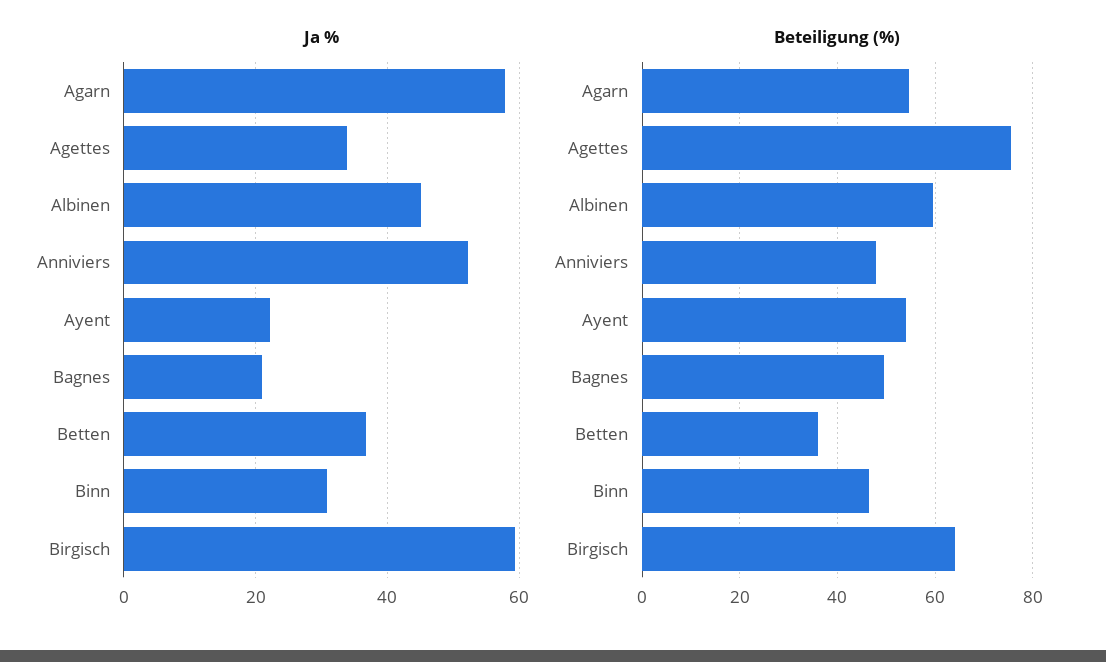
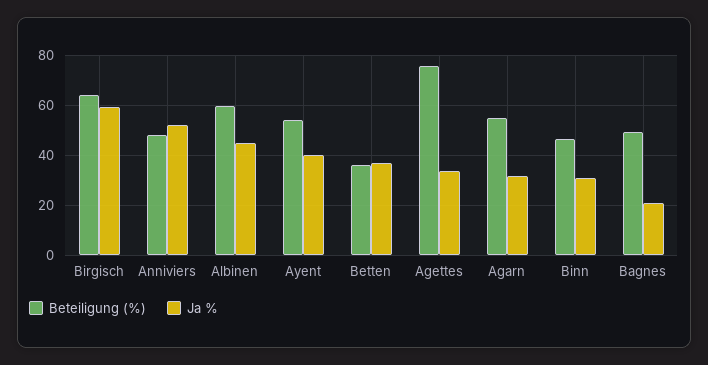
  {
    "Ja %": {
-     "Agarn": 58,
+     "Agarn": 32.5,
      "Agettes": 34,
      "Albinen": 46,
      "Anniviers": 52,
-     "Ayent": 22,
+     "Ayent": 40,
      "Bagnes": 22,
      "Betten": 36,
      "Binn": 30,
      "Birgisch": 60
    },
    "Beteiligung (%)": {
      "Agarn": 54,
      "Agettes": 76,
      "Albinen": 60,
      "Anniviers": 48,
      "Ayent": 54,
      "Bagnes": 50,
      "Betten": 36,
      "Binn": 46,
      "Birgisch": 64
    }
  }

